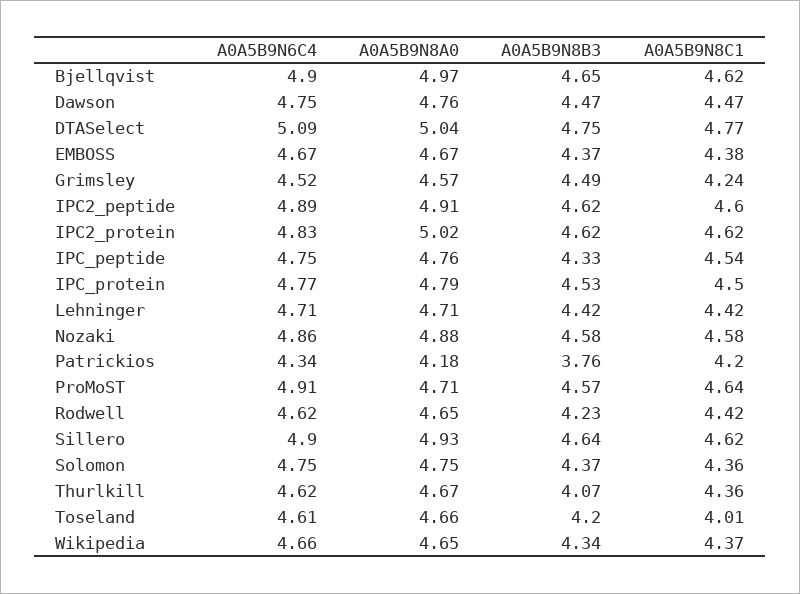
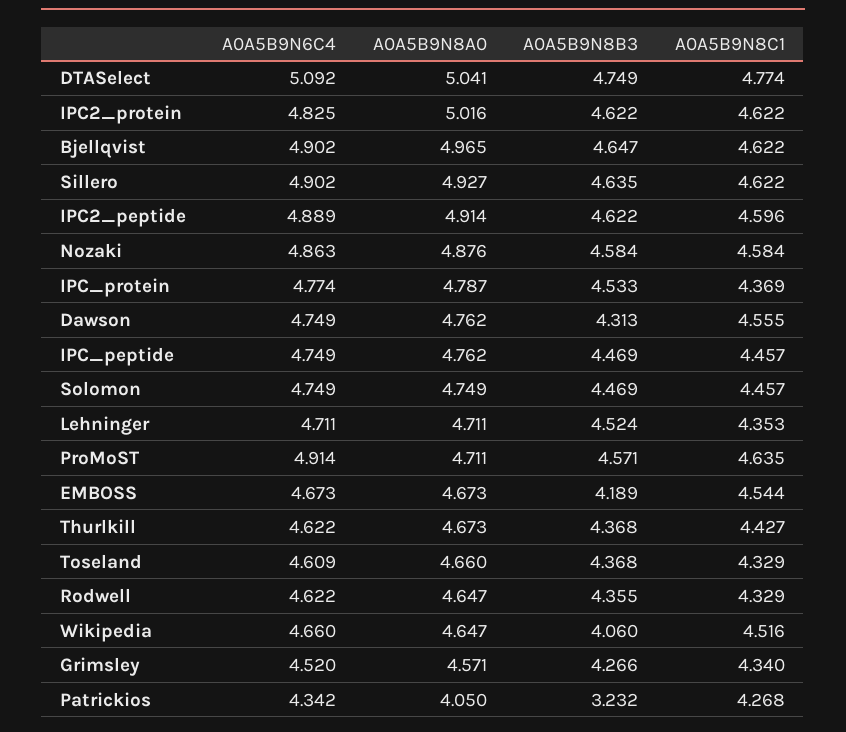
  {
    "A0A5B9N6C4": {
      "Bjellqvist": 4.902,
      "Dawson": 4.749,
      "DTASelect": 5.092,
      "EMBOSS": 4.673,
      "Grimsley": 4.52,
      "IPC2_peptide": 4.889,
      "IPC2_protein": 4.825,
      "IPC_peptide": 4.749,
      "IPC_protein": 4.774,
      "Lehninger": 4.711,
      "Nozaki": 4.863,
      "Patrickios": 4.342,
      "ProMoST": 4.914,
      "Rodwell": 4.622,
      "Sillero": 4.902,
      "Solomon": 4.749,
      "Thurlkill": 4.622,
      "Toseland": 4.609,
      "Wikipedia": 4.66
    },
    "A0A5B9N8A0": {
      "Bjellqvist": 4.965,
      "Dawson": 4.762,
      "DTASelect": 5.041,
      "EMBOSS": 4.673,
      "Grimsley": 4.571,
      "IPC2_peptide": 4.914,
      "IPC2_protein": 5.016,
      "IPC_peptide": 4.762,
      "IPC_protein": 4.787,
      "Lehninger": 4.711,
      "Nozaki": 4.876,
-     "Patrickios": 4.18,
+     "Patrickios": 4.05,
      "ProMoST": 4.711,
      "Rodwell": 4.647,
      "Sillero": 4.927,
      "Solomon": 4.749,
      "Thurlkill": 4.673,
      "Toseland": 4.66,
      "Wikipedia": 4.647
    },
    "A0A5B9N8B3": {
      "Bjellqvist": 4.647,
-     "Dawson": 4.47,
+     "Dawson": 4.313,
      "DTASelect": 4.749,
-     "EMBOSS": 4.37,
+     "EMBOSS": 4.189,
-     "Grimsley": 4.49,
+     "Grimsley": 4.266,
      "IPC2_peptide": 4.622,
      "IPC2_protein": 4.622,
-     "IPC_peptide": 4.33,
+     "IPC_peptide": 4.469,
      "IPC_protein": 4.533,
-     "Lehninger": 4.42,
+     "Lehninger": 4.524,
      "Nozaki": 4.584,
-     "Patrickios": 3.76,
+     "Patrickios": 3.232,
      "ProMoST": 4.571,
-     "Rodwell": 4.23,
+     "Rodwell": 4.355,
      "Sillero": 4.635,
-     "Solomon": 4.37,
+     "Solomon": 4.469,
-     "Thurlkill": 4.07,
+     "Thurlkill": 4.368,
-     "Toseland": 4.2,
+     "Toseland": 4.368,
-     "Wikipedia": 4.34
+     "Wikipedia": 4.06
    },
    "A0A5B9N8C1": {
      "Bjellqvist": 4.622,
-     "Dawson": 4.47,
+     "Dawson": 4.555,
      "DTASelect": 4.774,
-     "EMBOSS": 4.38,
+     "EMBOSS": 4.544,
-     "Grimsley": 4.24,
+     "Grimsley": 4.34,
      "IPC2_peptide": 4.596,
      "IPC2_protein": 4.622,
-     "IPC_peptide": 4.54,
+     "IPC_peptide": 4.457,
-     "IPC_protein": 4.5,
+     "IPC_protein": 4.369,
-     "Lehninger": 4.42,
+     "Lehninger": 4.353,
      "Nozaki": 4.584,
-     "Patrickios": 4.2,
+     "Patrickios": 4.268,
      "ProMoST": 4.635,
-     "Rodwell": 4.42,
+     "Rodwell": 4.329,
      "Sillero": 4.622,
-     "Solomon": 4.36,
+     "Solomon": 4.457,
-     "Thurlkill": 4.36,
+     "Thurlkill": 4.427,
-     "Toseland": 4.01,
+     "Toseland": 4.329,
-     "Wikipedia": 4.37
+     "Wikipedia": 4.516
    }
  }

